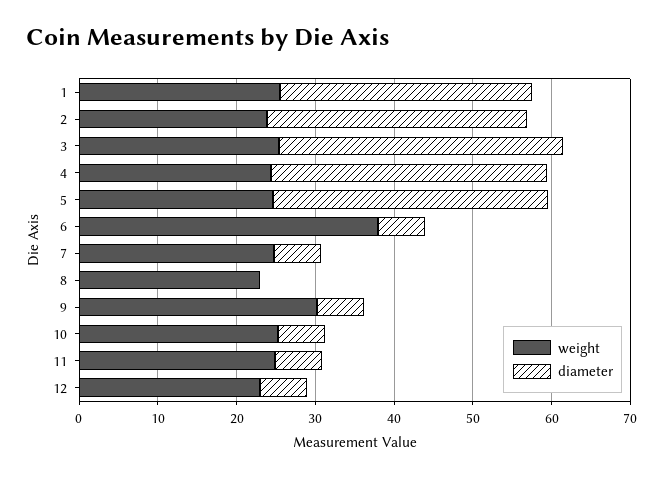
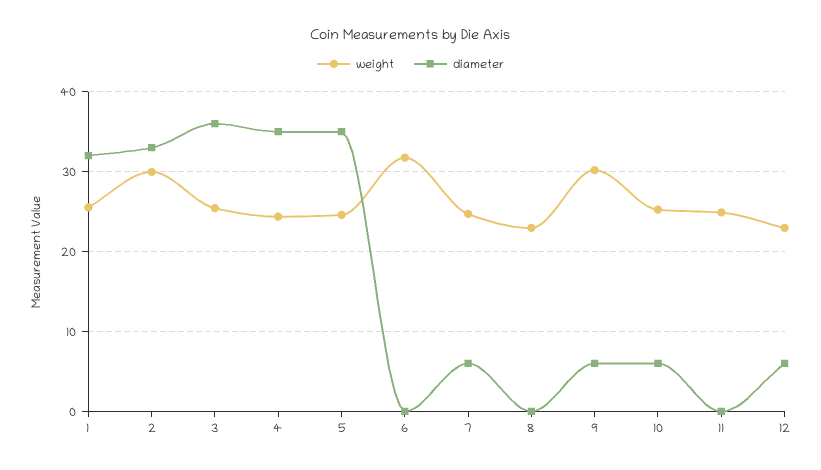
  {
    "weight": {
      "1": 26,
-     "2": 24,
+     "2": 30,
      "3": 25,
      "4": 24,
      "5": 25,
-     "6": 38,
+     "6": 32,
      "7": 25,
      "8": 23,
      "9": 30,
      "10": 25,
      "11": 25,
      "12": 23
    },
    "diameter": {
      "1": 32,
      "2": 33,
      "3": 36,
      "4": 35,
      "5": 35,
-     "6": 6,
+     "6": 0,
      "7": 6,
      "8": 0,
      "9": 6,
      "10": 6,
-     "11": 6,
+     "11": 0,
      "12": 6
    }
  }

